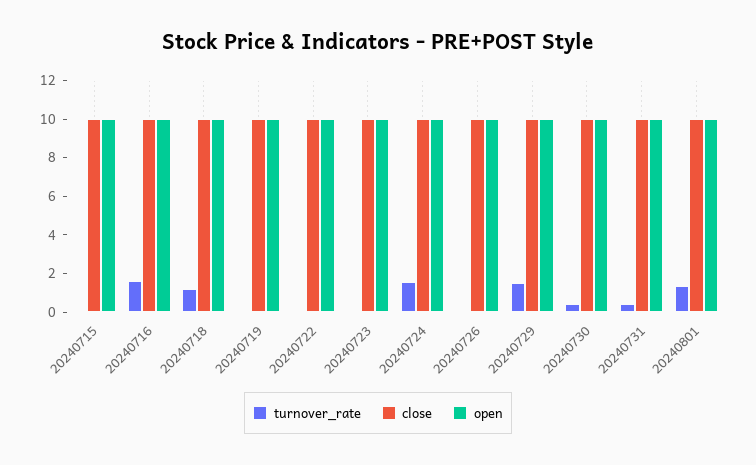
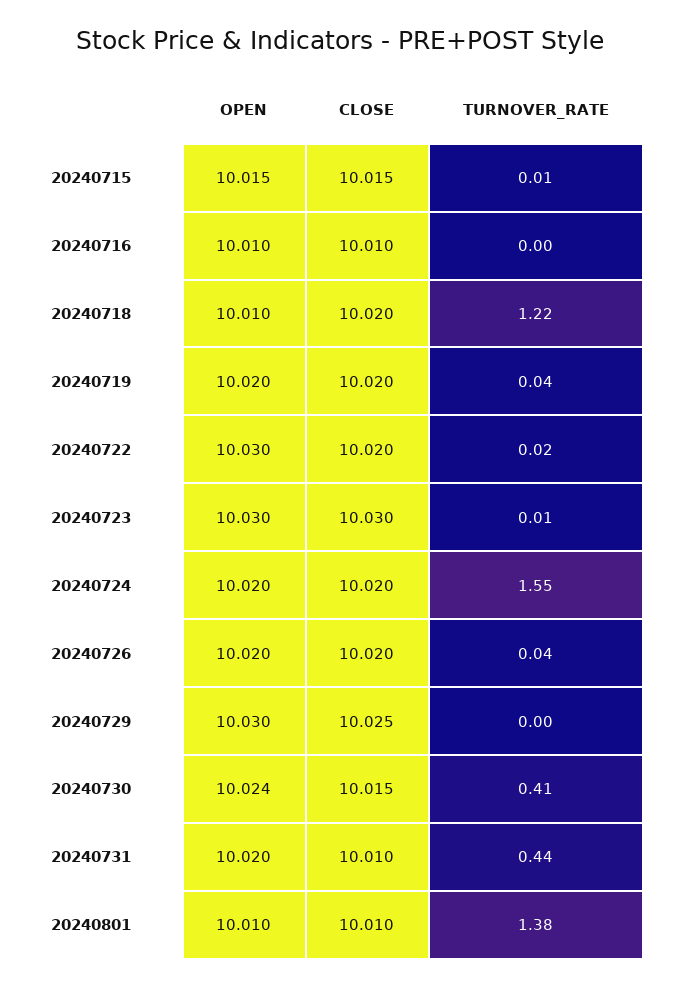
  {
    "turnover_rate": {
      "20240715": 0.01,
-     "20240716": 1.5,
+     "20240716": 0,
      "20240718": 1.22,
      "20240719": 0.04,
      "20240722": 0.02,
      "20240723": 0.01,
      "20240724": 1.55,
      "20240726": 0.04,
-     "20240729": 1.5,
+     "20240729": 0,
      "20240730": 0.41,
      "20240731": 0.44,
      "20240801": 1.38
    },
    "close": {
      "20240715": 10.015,
      "20240716": 10.01,
      "20240718": 10.02,
      "20240719": 10.02,
      "20240722": 10.02,
      "20240723": 10.03,
      "20240724": 10.02,
      "20240726": 10.02,
      "20240729": 10.025,
      "20240730": 10.015,
      "20240731": 10.01,
      "20240801": 10.01
    },
    "open": {
      "20240715": 10.015,
      "20240716": 10.01,
      "20240718": 10.01,
      "20240719": 10.02,
      "20240722": 10.03,
      "20240723": 10.03,
      "20240724": 10.02,
      "20240726": 10.02,
      "20240729": 10.03,
      "20240730": 10.024,
      "20240731": 10.02,
      "20240801": 10.01
    }
  }

